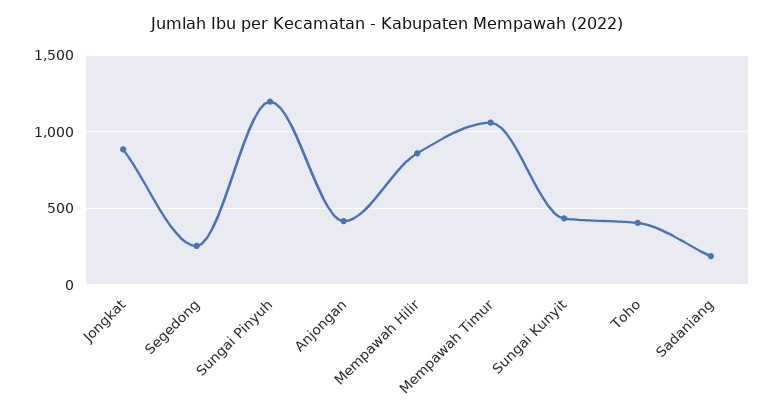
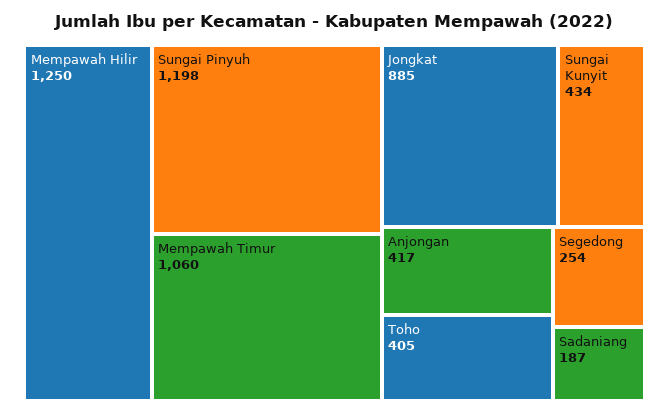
  {
    "Jongkat": 885,
    "Segedong": 254,
    "Sungai Pinyuh": 1198,
    "Anjongan": 417,
-   "Mempawah Hilir": 850,
+   "Mempawah Hilir": 1250,
    "Mempawah Timur": 1060,
    "Sungai Kunyit": 434,
    "Toho": 405,
    "Sadaniang": 187
  }

